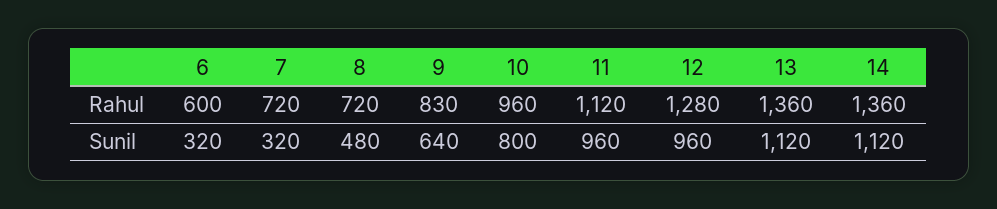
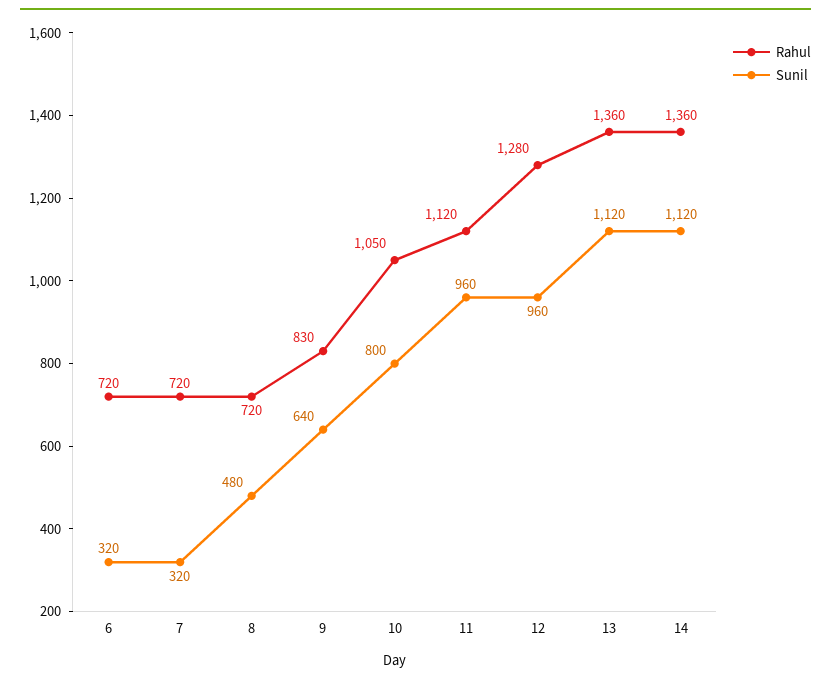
  {
    "Rahul": {
-     "6": 600,
+     "6": 720,
      "7": 720,
      "8": 720,
      "9": 830,
-     "10": 960,
+     "10": 1050,
      "11": 1120,
      "12": 1280,
      "13": 1360,
      "14": 1360
    },
    "Sunil": {
      "6": 320,
      "7": 320,
      "8": 480,
      "9": 640,
      "10": 800,
      "11": 960,
      "12": 960,
      "13": 1120,
      "14": 1120
    }
  }

